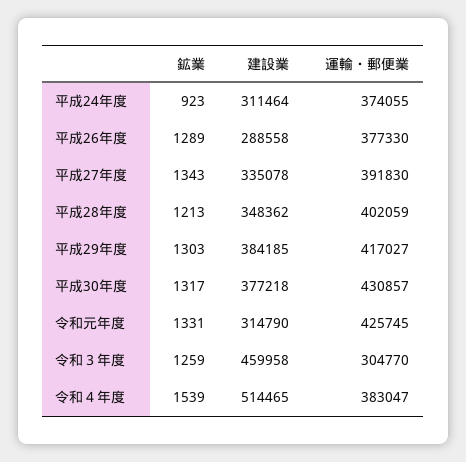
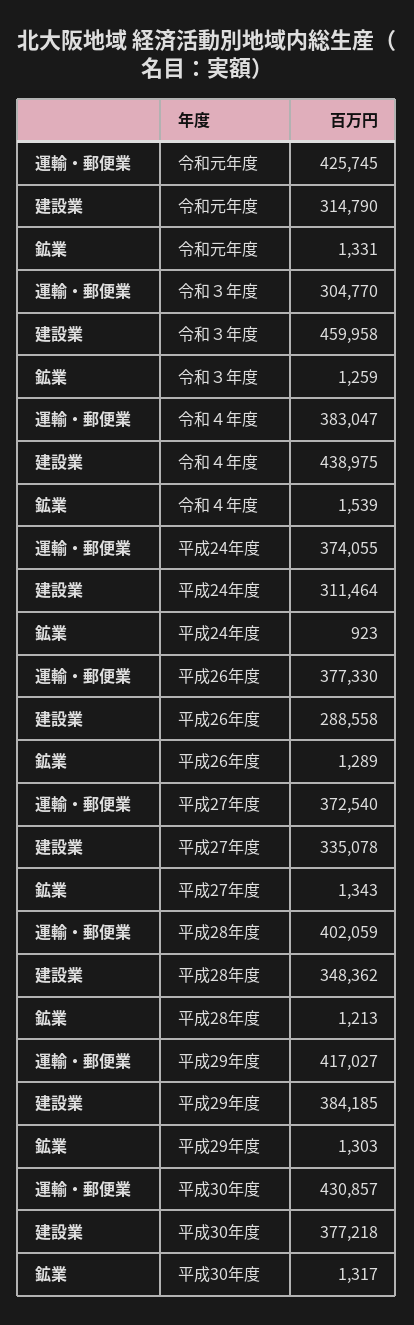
  {
    "鉱業": {
      "平成24年度": 923,
      "平成26年度": 1289,
      "平成27年度": 1343,
      "平成28年度": 1213,
      "平成29年度": 1303,
      "平成30年度": 1317,
      "令和元年度": 1331,
      "令和３年度": 1259,
      "令和４年度": 1539
    },
    "建設業": {
      "平成24年度": 311464,
      "平成26年度": 288558,
      "平成27年度": 335078,
      "平成28年度": 348362,
      "平成29年度": 384185,
      "平成30年度": 377218,
      "令和元年度": 314790,
      "令和３年度": 459958,
-     "令和４年度": 514465
+     "令和４年度": 438975
    },
    "運輸・郵便業": {
      "平成24年度": 374055,
      "平成26年度": 377330,
-     "平成27年度": 391830,
+     "平成27年度": 372540,
      "平成28年度": 402059,
      "平成29年度": 417027,
      "平成30年度": 430857,
      "令和元年度": 425745,
      "令和３年度": 304770,
      "令和４年度": 383047
    }
  }

